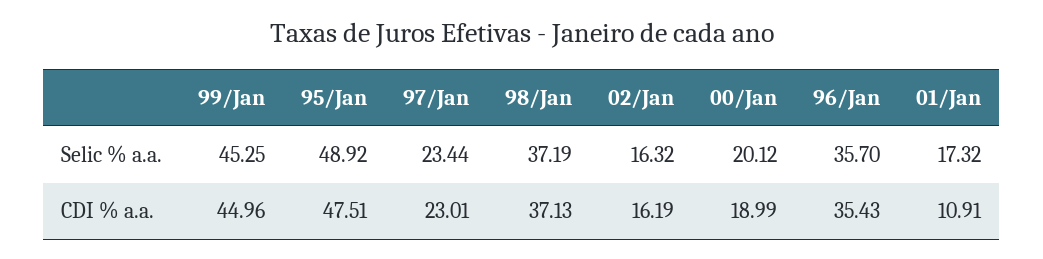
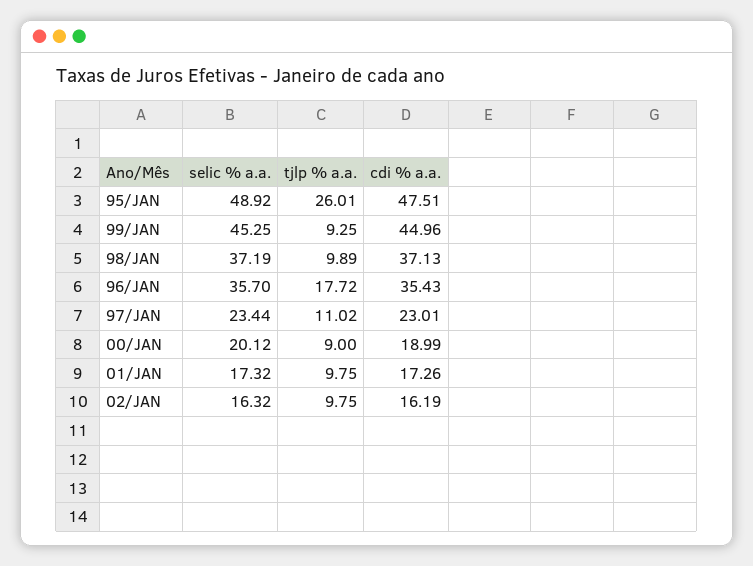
  {
    "99/Jan": {
      "Selic % a.a.": 45.25,
-     "CDI % a.a.": 44.96
+     "CDI % a.a.": 44.96,
+     "tjlp % a.a.": 9.25
    },
    "95/Jan": {
      "Selic % a.a.": 48.92,
-     "CDI % a.a.": 47.51
+     "CDI % a.a.": 47.51,
+     "tjlp % a.a.": 26.01
    },
    "97/Jan": {
      "Selic % a.a.": 23.44,
-     "CDI % a.a.": 23.01
+     "CDI % a.a.": 23.01,
+     "tjlp % a.a.": 11.02
    },
    "98/Jan": {
      "Selic % a.a.": 37.19,
-     "CDI % a.a.": 37.13
+     "CDI % a.a.": 37.13,
+     "tjlp % a.a.": 9.89
    },
    "02/Jan": {
      "Selic % a.a.": 16.32,
-     "CDI % a.a.": 16.19
+     "CDI % a.a.": 16.19,
+     "tjlp % a.a.": 9.75
    },
    "00/Jan": {
      "Selic % a.a.": 20.12,
-     "CDI % a.a.": 18.99
+     "CDI % a.a.": 18.99,
+     "tjlp % a.a.": 9
    },
    "96/Jan": {
      "Selic % a.a.": 35.7,
-     "CDI % a.a.": 35.43
+     "CDI % a.a.": 35.43,
+     "tjlp % a.a.": 17.72
    },
    "01/Jan": {
      "Selic % a.a.": 17.32,
-     "CDI % a.a.": 10.91
+     "CDI % a.a.": 17.26,
+     "tjlp % a.a.": 9.75
    }
  }

